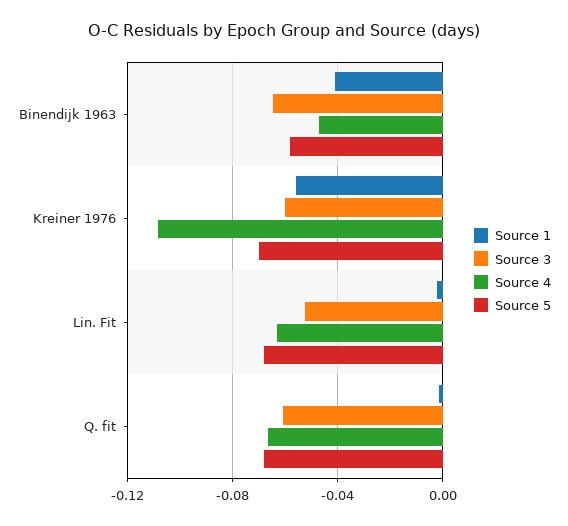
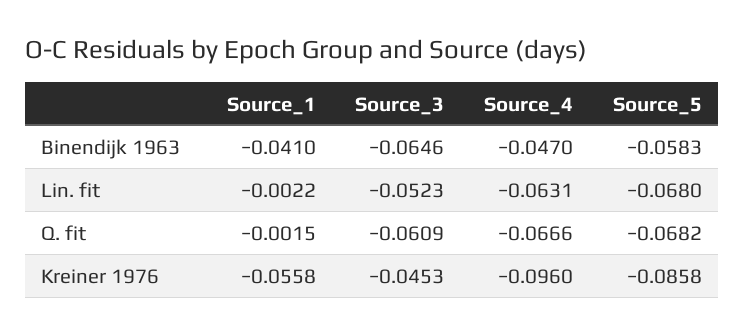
  {
    "Source 1": {
      "Binendijk 1963": -0.041,
      "Kreiner 1976": -0.0558,
      "Lin. Fit": -0.0022,
      "Q. fit": -0.0015
    },
    "Source 3": {
      "Binendijk 1963": -0.0646,
-     "Kreiner 1976": -0.06,
+     "Kreiner 1976": -0.0453,
      "Lin. Fit": -0.0523,
      "Q. fit": -0.0609
    },
    "Source 4": {
      "Binendijk 1963": -0.047,
-     "Kreiner 1976": -0.11,
+     "Kreiner 1976": -0.096,
      "Lin. Fit": -0.0631,
      "Q. fit": -0.0666
    },
    "Source 5": {
      "Binendijk 1963": -0.0583,
-     "Kreiner 1976": -0.07,
+     "Kreiner 1976": -0.0858,
      "Lin. Fit": -0.068,
      "Q. fit": -0.0682
    }
  }

